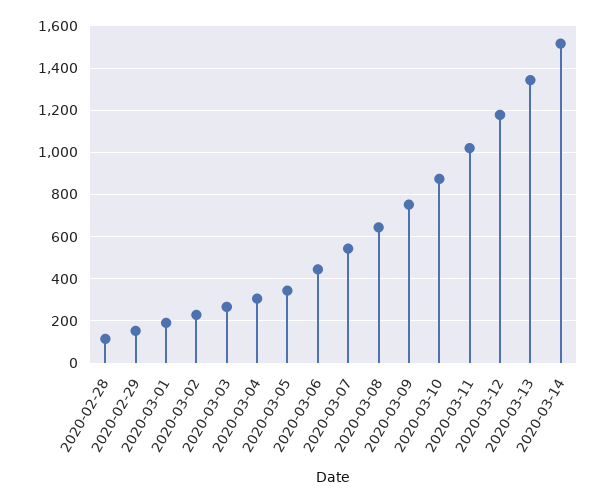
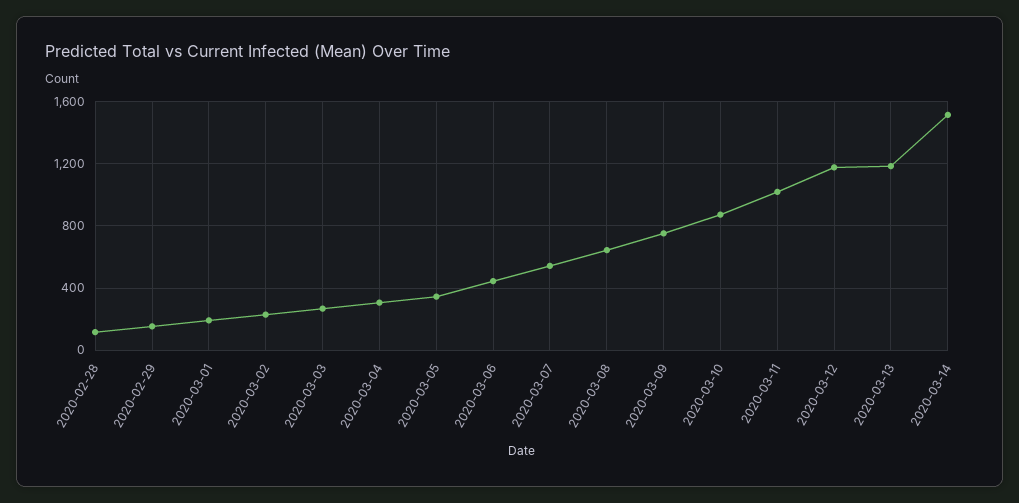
  {
    "2020-02-28": 100,
    "2020-02-29": 150,
    "2020-03-01": 200,
    "2020-03-02": 250,
    "2020-03-03": 250,
    "2020-03-04": 300,
    "2020-03-05": 350,
    "2020-03-06": 450,
    "2020-03-07": 550,
    "2020-03-08": 650,
    "2020-03-09": 750,
    "2020-03-10": 850,
    "2020-03-11": 1000,
    "2020-03-12": 1200,
-   "2020-03-13": 1350,
+   "2020-03-13": 1200,
    "2020-03-14": 1500
  }

